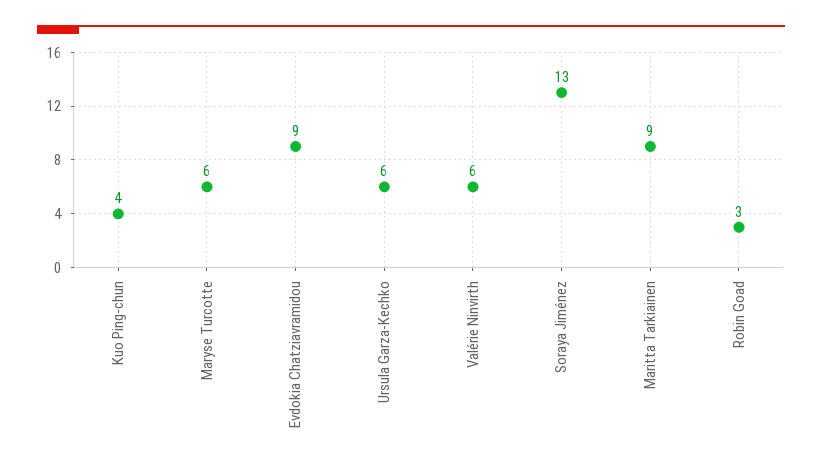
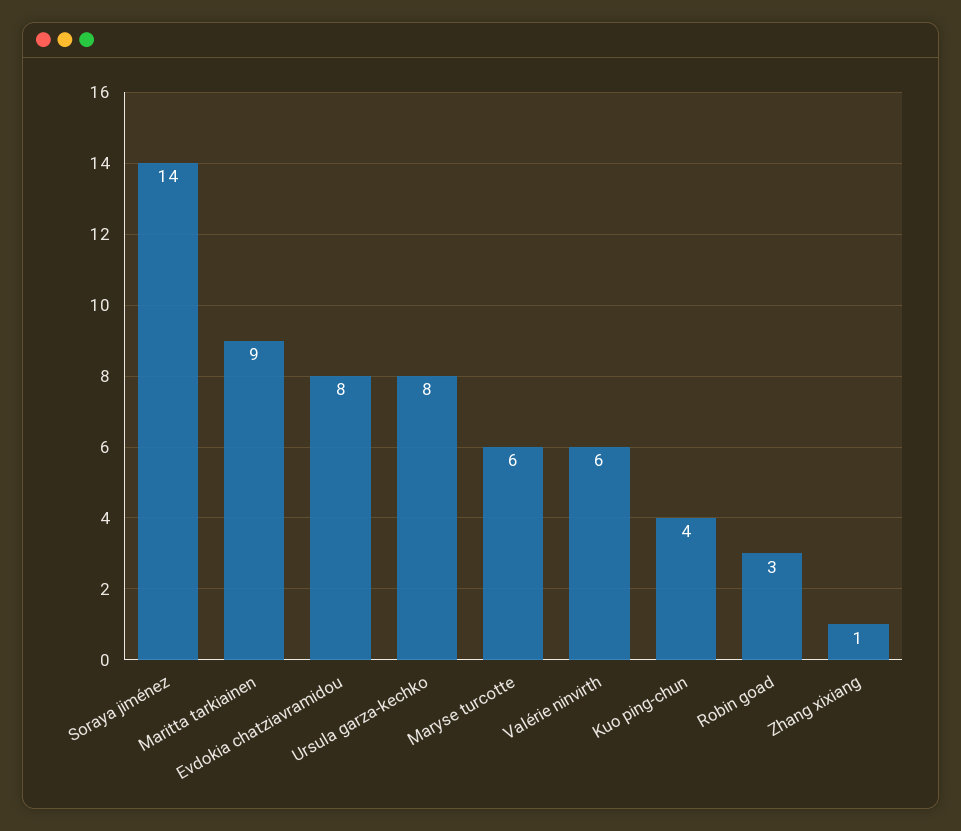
  {
    "Kuo Ping-chun": 4,
    "Maryse Turcotte": 6,
-   "Evdokia Chatziavramidou": 9,
+   "Evdokia Chatziavramidou": 8,
-   "Ursula Garza-Kechko": 6,
+   "Ursula Garza-Kechko": 8,
    "Valérie Ninvirth": 6,
-   "Soraya Jiménez": 13,
+   "Soraya Jiménez": 14,
    "Maritta Tarkiainen": 9,
-   "Robin Goad": 3
+   "Robin Goad": 3,
+   "Zhang xixiang": 1
  }

